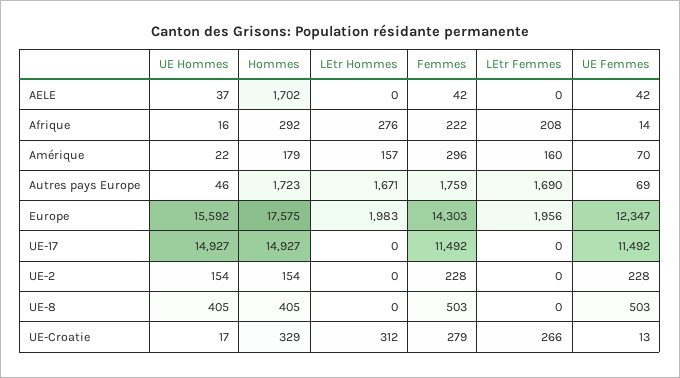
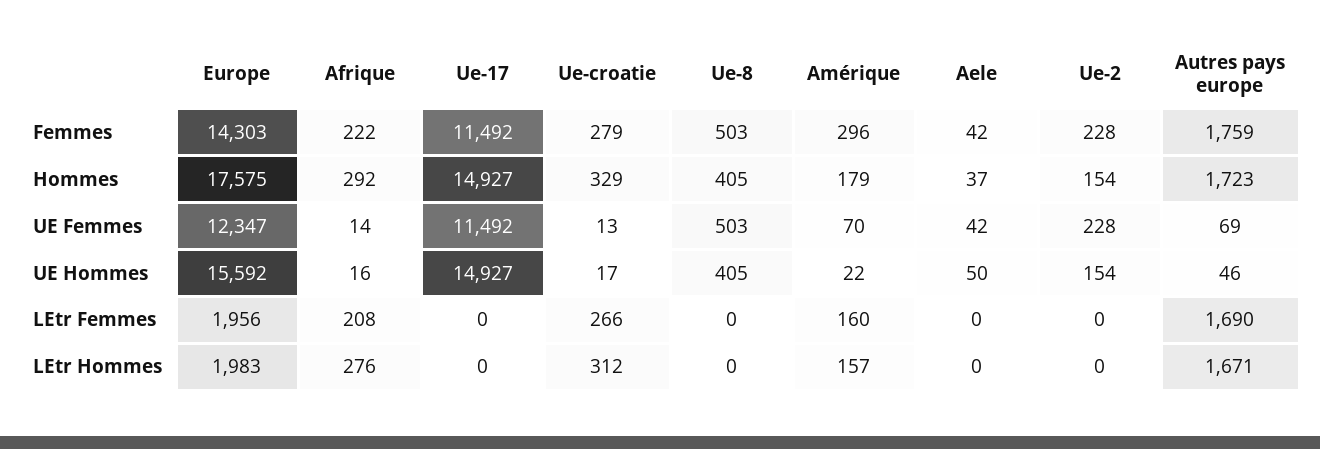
  {
    "UE Hommes": {
-     "AELE": 37,
+     "AELE": 50,
      "Afrique": 16,
      "Amérique": 22,
      "Autres pays Europe": 46,
      "Europe": 15592,
      "UE-17": 14927,
      "UE-2": 154,
      "UE-8": 405,
      "UE-Croatie": 17
    },
    "Hommes": {
-     "AELE": 1702,
+     "AELE": 37,
      "Afrique": 292,
      "Amérique": 179,
      "Autres pays Europe": 1723,
      "Europe": 17575,
      "UE-17": 14927,
      "UE-2": 154,
      "UE-8": 405,
      "UE-Croatie": 329
    },
    "LEtr Hommes": {
      "AELE": 0,
      "Afrique": 276,
      "Amérique": 157,
      "Autres pays Europe": 1671,
      "Europe": 1983,
      "UE-17": 0,
      "UE-2": 0,
      "UE-8": 0,
      "UE-Croatie": 312
    },
    "Femmes": {
      "AELE": 42,
      "Afrique": 222,
      "Amérique": 296,
      "Autres pays Europe": 1759,
      "Europe": 14303,
      "UE-17": 11492,
      "UE-2": 228,
      "UE-8": 503,
      "UE-Croatie": 279
    },
    "LEtr Femmes": {
      "AELE": 0,
      "Afrique": 208,
      "Amérique": 160,
      "Autres pays Europe": 1690,
      "Europe": 1956,
      "UE-17": 0,
      "UE-2": 0,
      "UE-8": 0,
      "UE-Croatie": 266
    },
    "UE Femmes": {
      "AELE": 42,
      "Afrique": 14,
      "Amérique": 70,
      "Autres pays Europe": 69,
      "Europe": 12347,
      "UE-17": 11492,
      "UE-2": 228,
      "UE-8": 503,
      "UE-Croatie": 13
    }
  }

